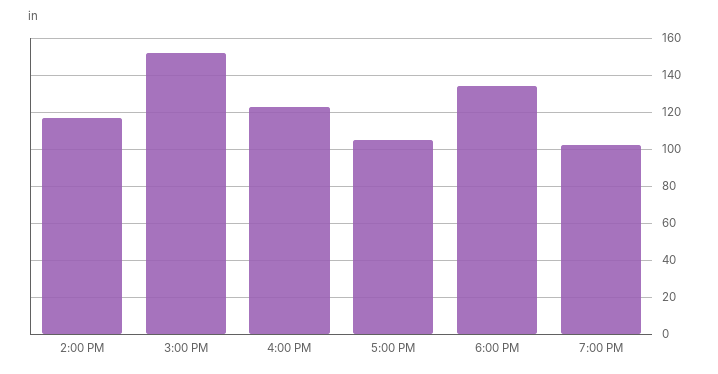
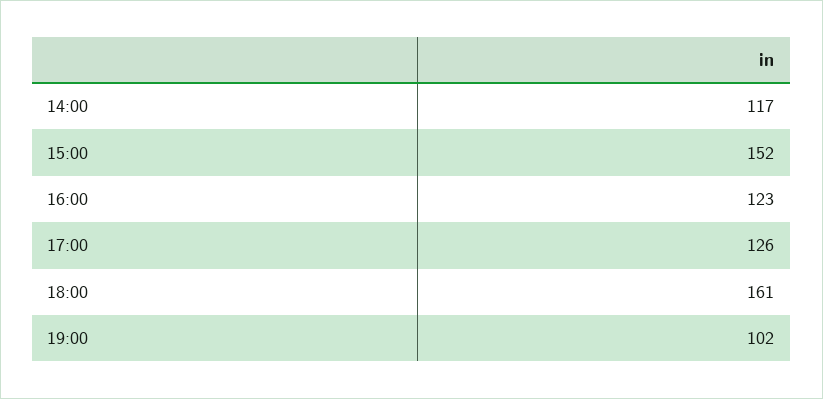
  {
    "2:00 PM": 117,
    "3:00 PM": 152,
    "4:00 PM": 123,
-   "5:00 PM": 105,
+   "5:00 PM": 126,
-   "6:00 PM": 135,
+   "6:00 PM": 161,
    "7:00 PM": 102
  }

